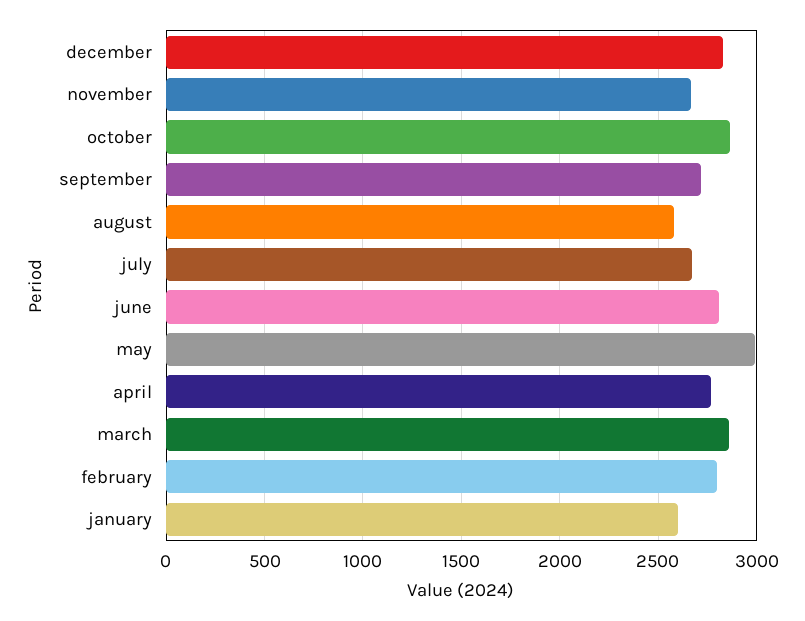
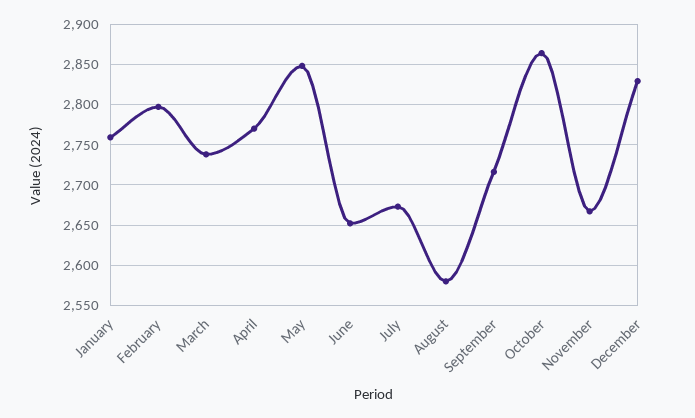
  {
    "december": 2830,
    "november": 2670,
    "october": 2860,
    "september": 2720,
    "august": 2580,
    "july": 2670,
-   "june": 2800,
+   "june": 2650,
-   "may": 3000,
+   "may": 2850,
    "april": 2770,
-   "march": 2850,
+   "march": 2740,
    "february": 2800,
-   "january": 2600
+   "january": 2760
  }

